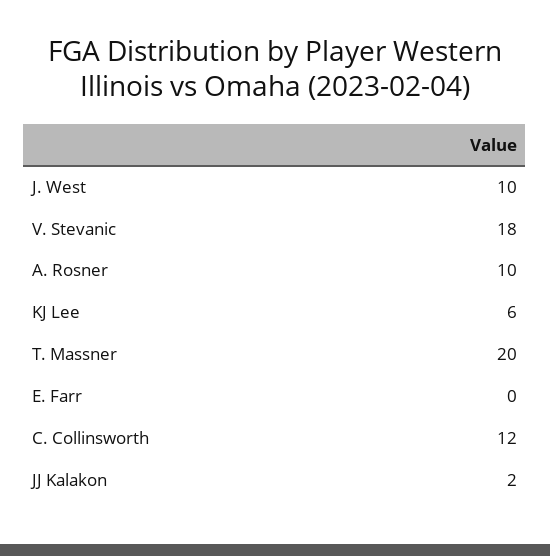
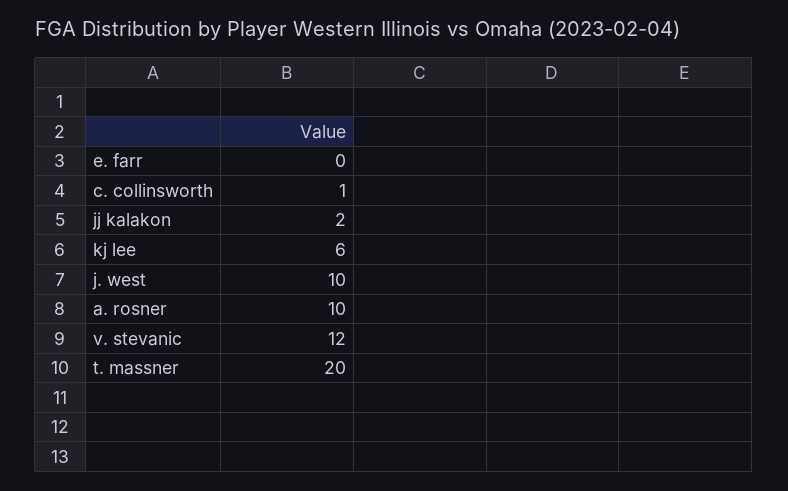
  {
    "J. West": 10,
-   "V. Stevanic": 18,
+   "V. Stevanic": 12,
    "A. Rosner": 10,
    "KJ Lee": 6,
    "T. Massner": 20,
    "E. Farr": 0,
-   "C. Collinsworth": 12,
+   "C. Collinsworth": 1,
    "JJ Kalakon": 2
  }

